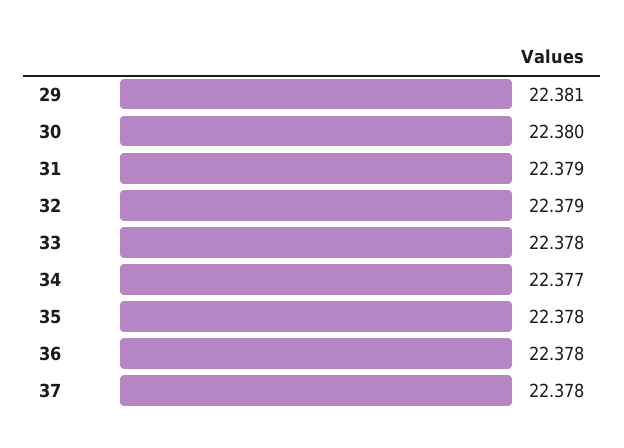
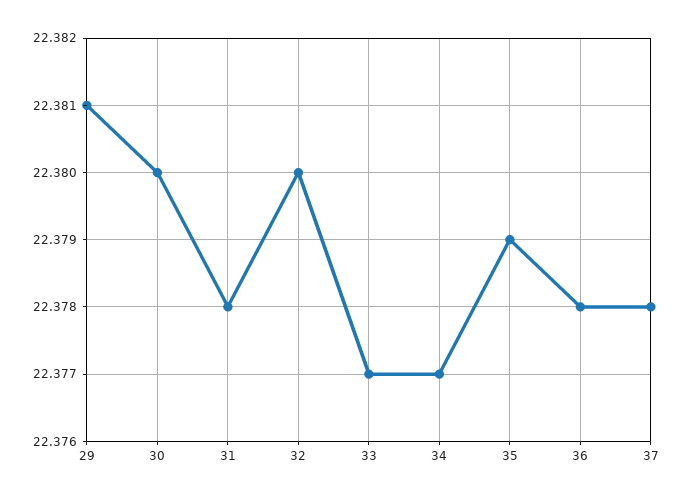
  {
    "29": 22.381,
    "30": 22.38,
-   "31": 22.379,
+   "31": 22.378,
-   "32": 22.379,
+   "32": 22.38,
-   "33": 22.378,
+   "33": 22.377,
    "34": 22.377,
-   "35": 22.378,
+   "35": 22.379,
    "36": 22.378,
    "37": 22.378
  }

